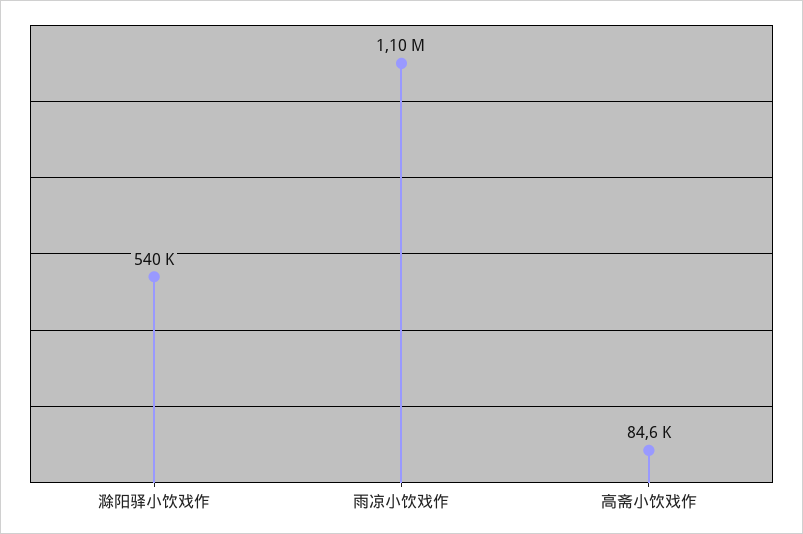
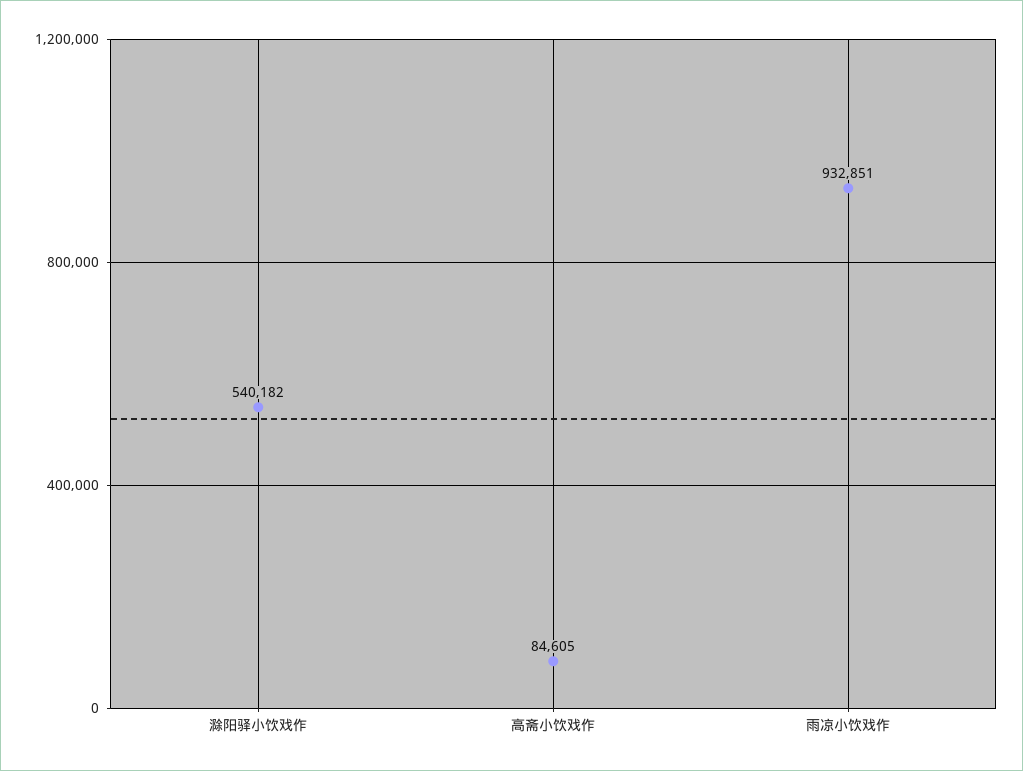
  {
    "滁阳驿小饮戏作": 540182,
-   "雨凉小饮戏作": 1100000,
+   "雨凉小饮戏作": 932851,
    "高斋小饮戏作": 84605
  }

